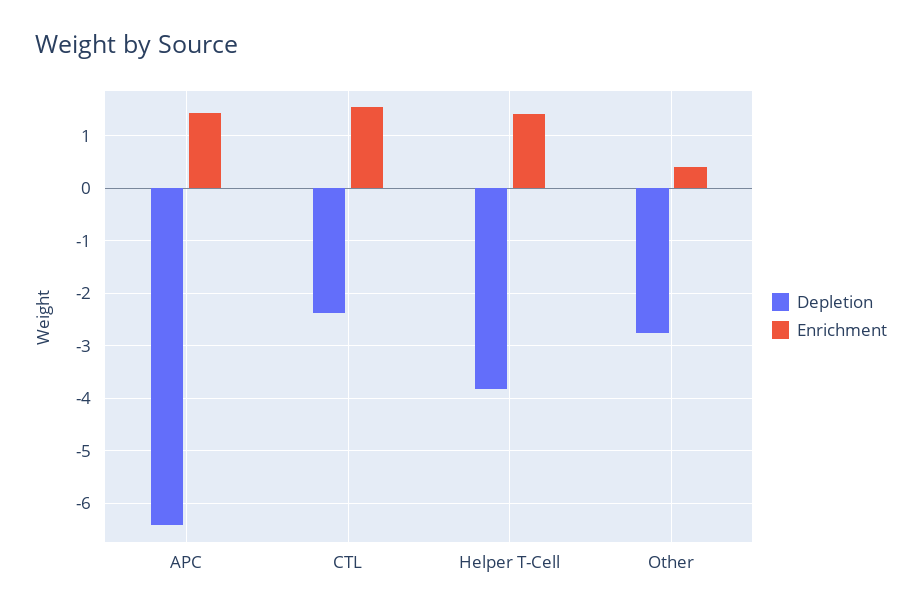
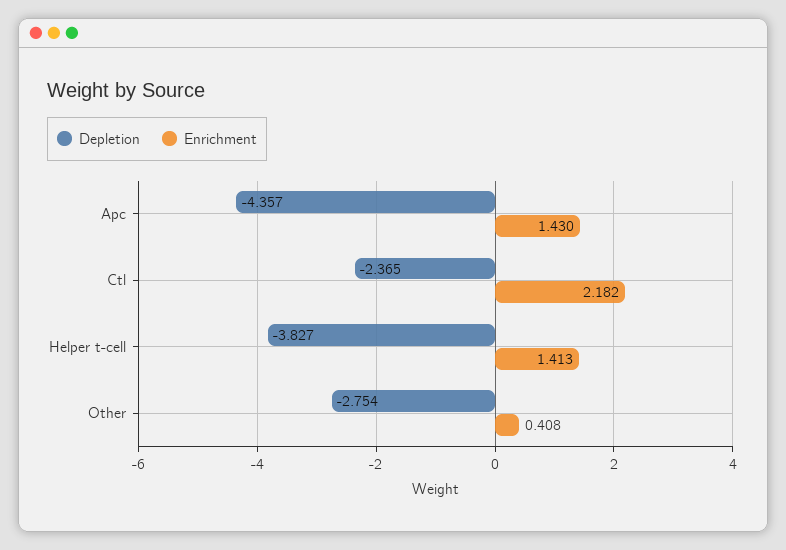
  {
    "Depletion": {
-     "APC": -6.4,
+     "APC": -4.357,
      "CTL": -2.365,
      "Helper T-Cell": -3.827,
      "Other": -2.754
    },
    "Enrichment": {
      "APC": 1.43,
-     "CTL": 1.6,
+     "CTL": 2.182,
      "Helper T-Cell": 1.413,
      "Other": 0.408
    }
  }

